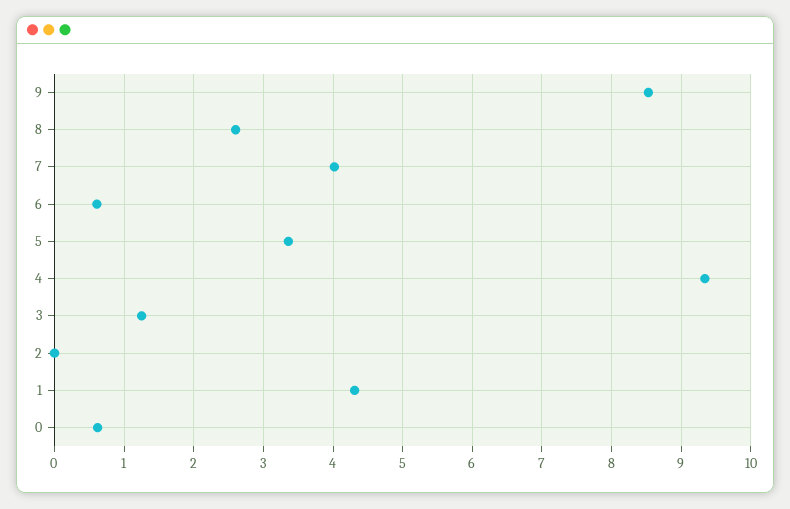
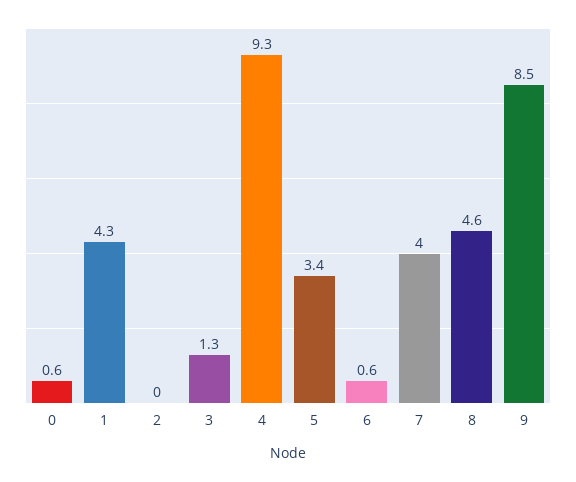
  {
    "9": 8.5,
-   "8": 2.6,
+   "8": 4.6,
    "7": 4,
    "6": 0.6,
    "5": 3.4,
    "4": 9.3,
    "3": 1.3,
    "2": 0,
    "1": 4.3,
    "0": 0.6
  }

